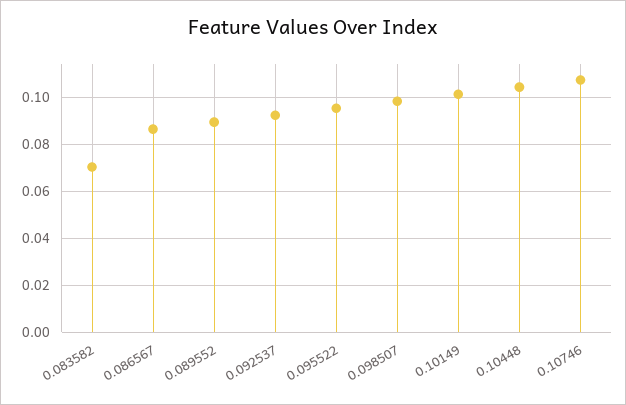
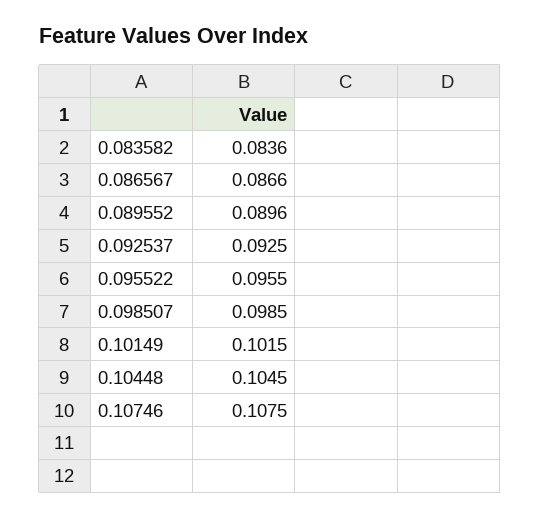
  {
-   "0.083582": 0.07,
+   "0.083582": 0.0836,
    "0.086567": 0.0866,
    "0.089552": 0.0896,
    "0.092537": 0.0925,
    "0.095522": 0.0955,
    "0.098507": 0.0985,
    "0.10149": 0.1015,
    "0.10448": 0.1045,
    "0.10746": 0.1075
  }

